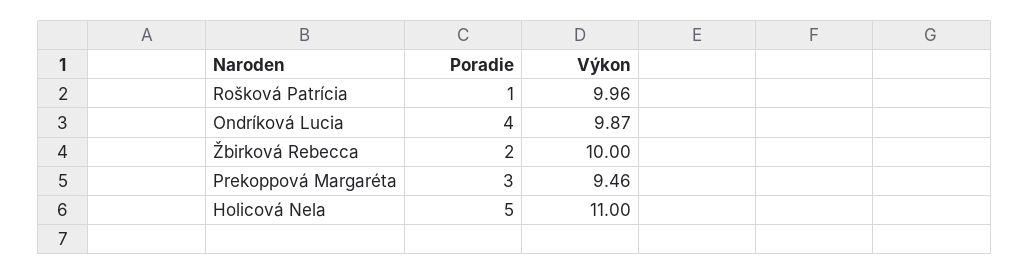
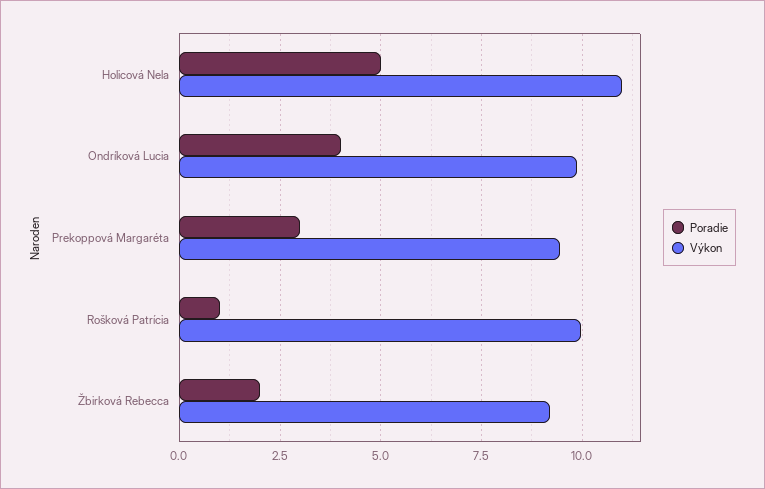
  {
    "Poradie": {
      "Rošková Patrícia": 1,
      "Ondríková Lucia": 4,
      "Žbirková Rebecca": 2,
      "Prekoppová Margaréta": 3,
      "Holicová Nela": 5
    },
    "Výkon": {
      "Rošková Patrícia": 9.96,
      "Ondríková Lucia": 9.87,
-     "Žbirková Rebecca": 10,
+     "Žbirková Rebecca": 9.25,
      "Prekoppová Margaréta": 9.46,
      "Holicová Nela": 11
    }
  }

